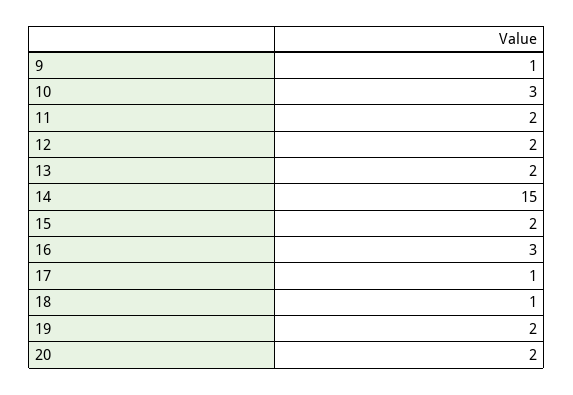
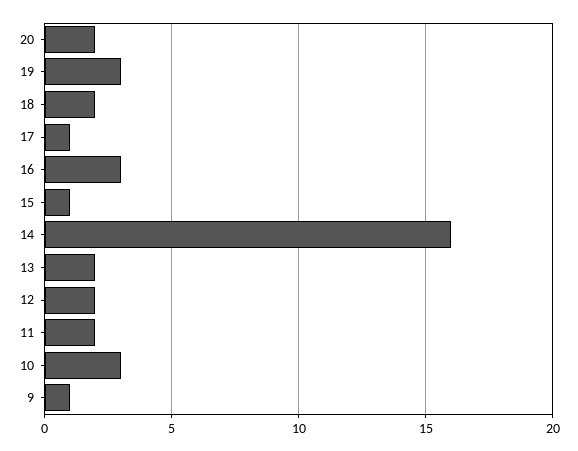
  {
    "9": 1,
    "10": 3,
    "11": 2,
    "12": 2,
    "13": 2,
-   "14": 15,
+   "14": 16,
-   "15": 2,
+   "15": 1,
    "16": 3,
    "17": 1,
-   "18": 1,
+   "18": 2,
-   "19": 2,
+   "19": 3,
    "20": 2
  }

